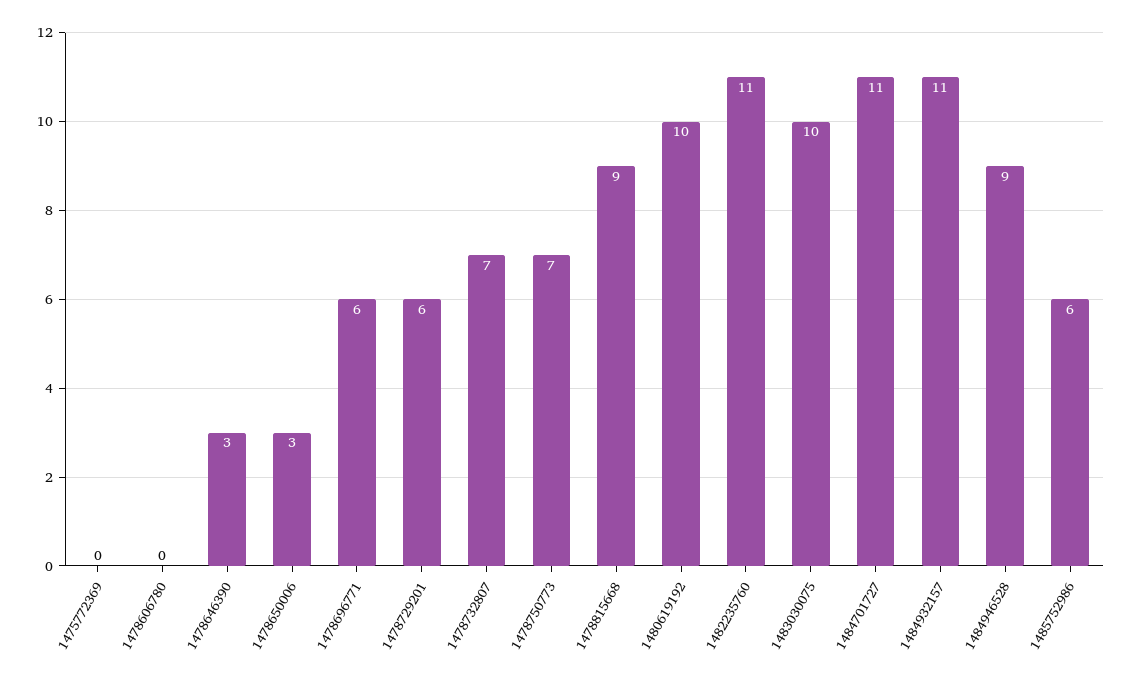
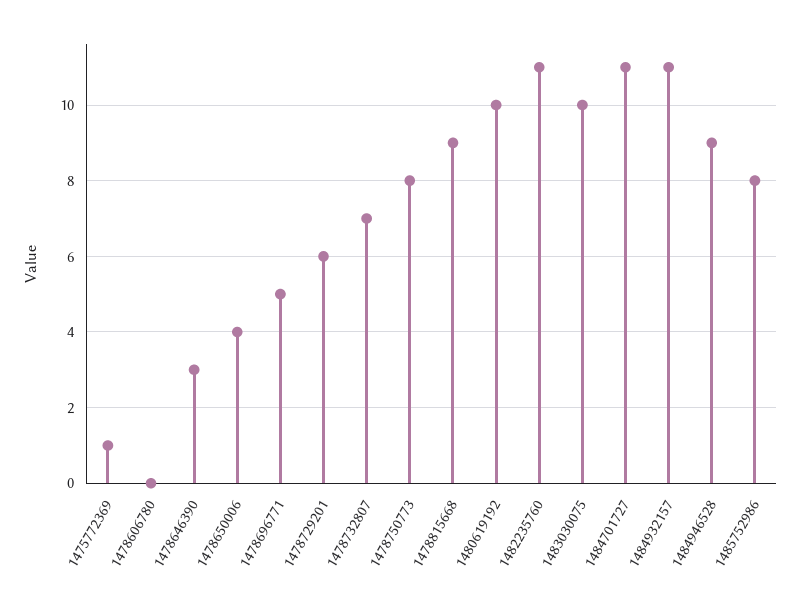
  {
-   "1475772369": 0,
+   "1475772369": 1,
    "1478606780": 0,
    "1478646390": 3,
-   "1478650006": 3,
+   "1478650006": 4,
-   "1478696771": 6,
+   "1478696771": 5,
    "1478729201": 6,
    "1478732807": 7,
-   "1478750773": 7,
+   "1478750773": 8,
    "1478815668": 9,
    "1480619192": 10,
    "1482235760": 11,
    "1483030075": 10,
    "1484701727": 11,
    "1484932157": 11,
    "1484946528": 9,
-   "1485752986": 6
+   "1485752986": 8
  }

